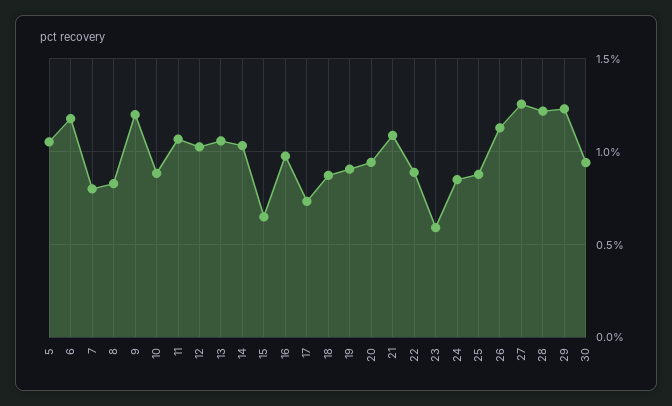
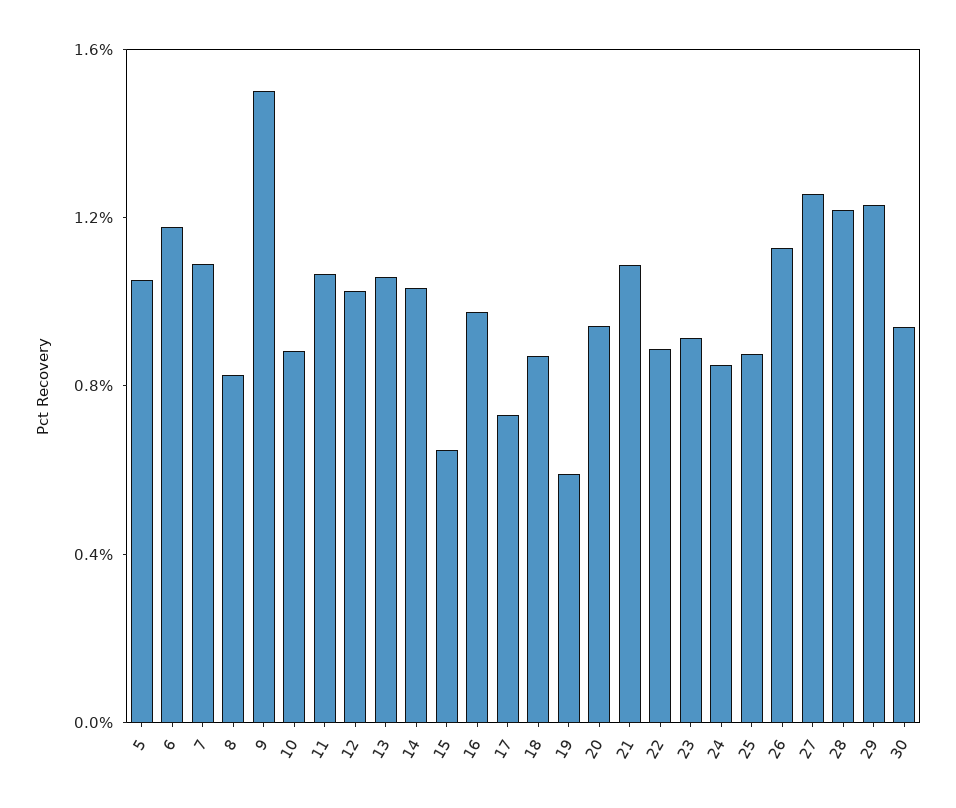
  {
    "5": 1.05,
    "6": 1.2,
-   "7": 0.8,
+   "7": 1.1,
    "8": 0.85,
-   "9": 1.2,
+   "9": 1.5,
    "10": 0.9,
    "11": 1.05,
    "12": 1.05,
    "13": 1.05,
    "14": 1.05,
    "15": 0.65,
    "16": 1,
    "17": 0.75,
    "18": 0.85,
-   "19": 0.9,
+   "19": 0.6,
    "20": 0.95,
    "21": 1.1,
    "22": 0.9,
-   "23": 0.6,
+   "23": 0.9,
    "24": 0.85,
    "25": 0.9,
    "26": 1.15,
    "27": 1.25,
    "28": 1.2,
    "29": 1.25,
    "30": 0.95
  }

